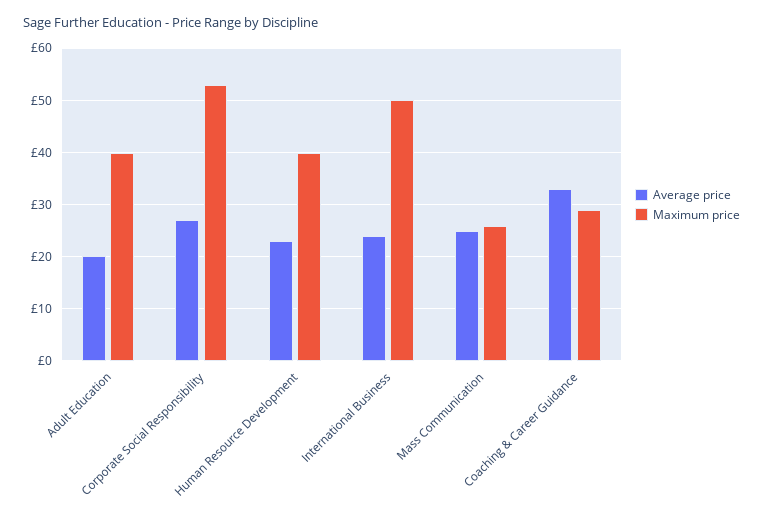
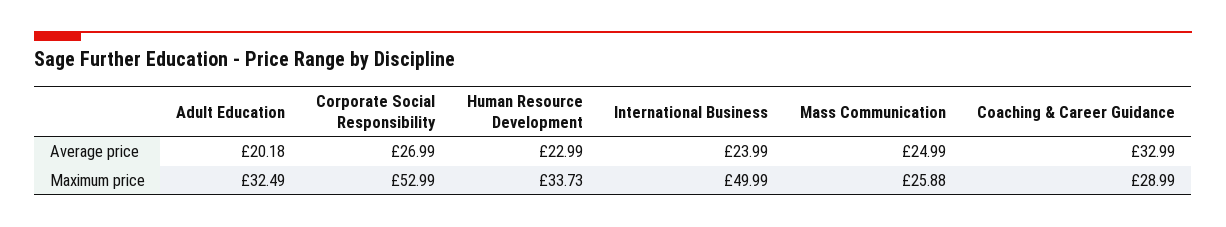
  {
    "Average price": {
      "Adult Education": 20.18,
      "Corporate Social Responsibility": 26.99,
      "Human Resource Development": 22.99,
      "International Business": 23.99,
      "Mass Communication": 24.99,
      "Coaching & Career Guidance": 32.99
    },
    "Maximum price": {
-     "Adult Education": 40,
+     "Adult Education": 32.49,
      "Corporate Social Responsibility": 52.99,
-     "Human Resource Development": 40,
+     "Human Resource Development": 33.73,
      "International Business": 49.99,
      "Mass Communication": 25.88,
      "Coaching & Career Guidance": 28.99
    }
  }

